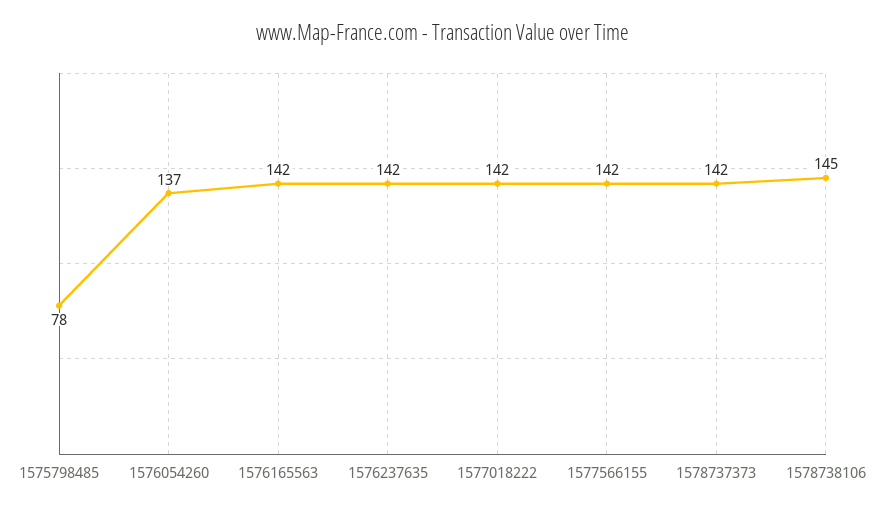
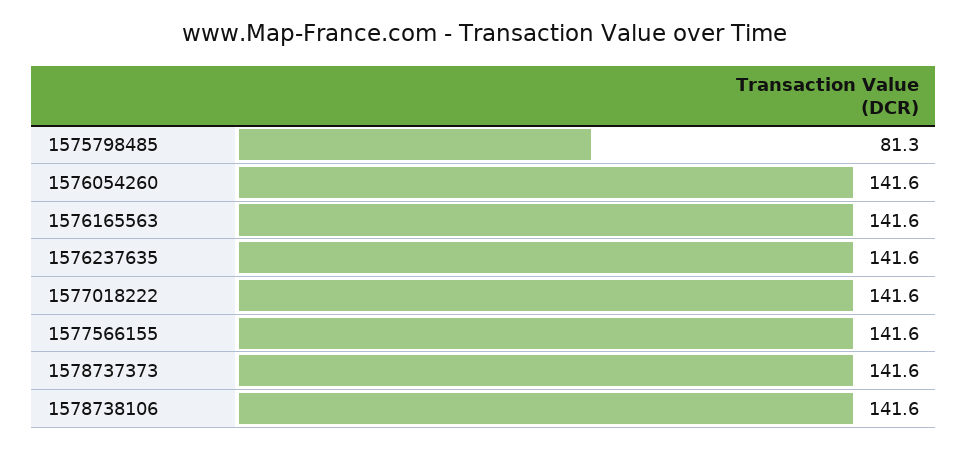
  {
-   "1575798485": 78,
+   "1575798485": 81.3,
-   "1576054260": 137,
+   "1576054260": 141.6,
    "1576165563": 141.6,
    "1576237635": 141.6,
    "1577018222": 141.6,
    "1577566155": 141.6,
    "1578737373": 141.6,
-   "1578738106": 145
+   "1578738106": 141.6
  }

